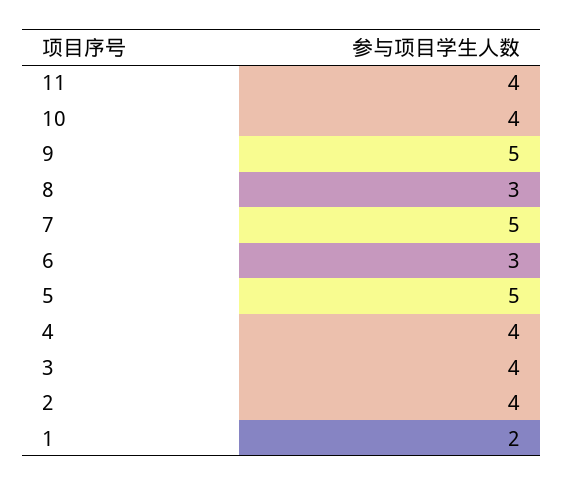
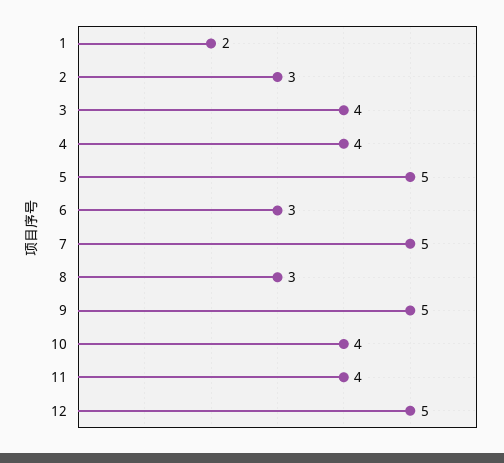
  {
    "11": 4,
    "10": 4,
    "9": 5,
    "8": 3,
    "7": 5,
    "6": 3,
    "5": 5,
    "4": 4,
    "3": 4,
-   "2": 4,
+   "2": 3,
-   "1": 2
+   "1": 2,
+   "12": 5
  }

